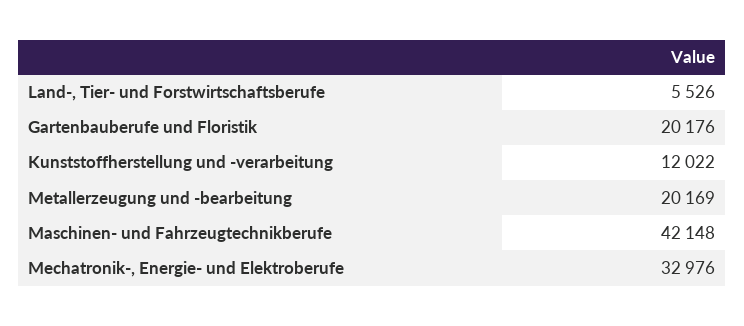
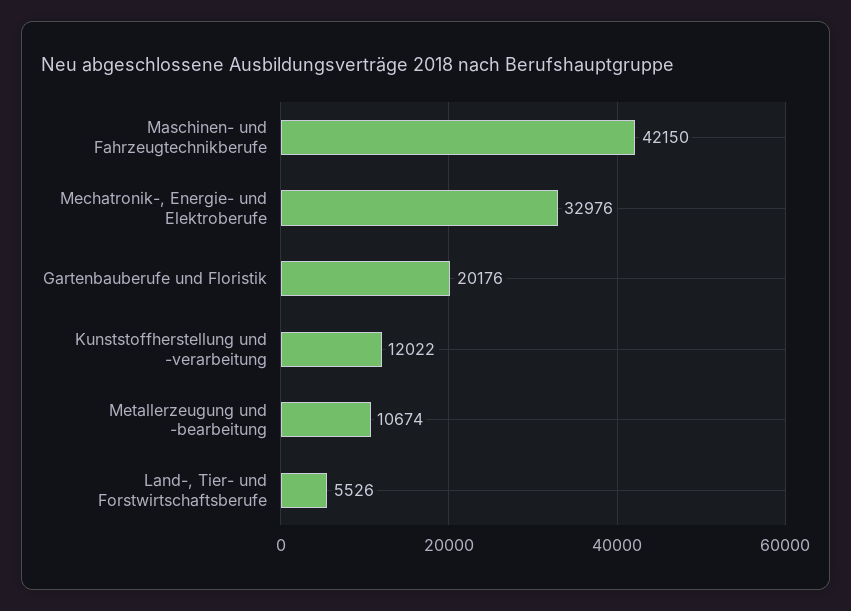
  {
    "Land-, Tier- und Forstwirtschaftsberufe": 5526,
    "Gartenbauberufe und Floristik": 20176,
    "Kunststoffherstellung und -verarbeitung": 12022,
-   "Metallerzeugung und -bearbeitung": 20169,
+   "Metallerzeugung und -bearbeitung": 10674,
-   "Maschinen- und Fahrzeugtechnikberufe": 42148,
+   "Maschinen- und Fahrzeugtechnikberufe": 42150,
    "Mechatronik-, Energie- und Elektroberufe": 32976
  }

